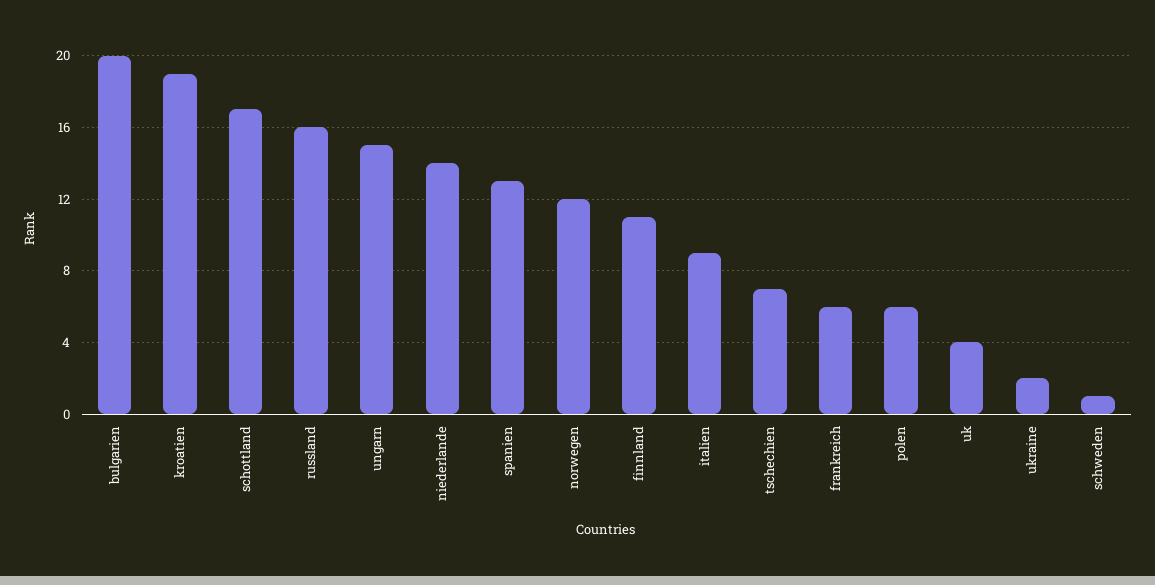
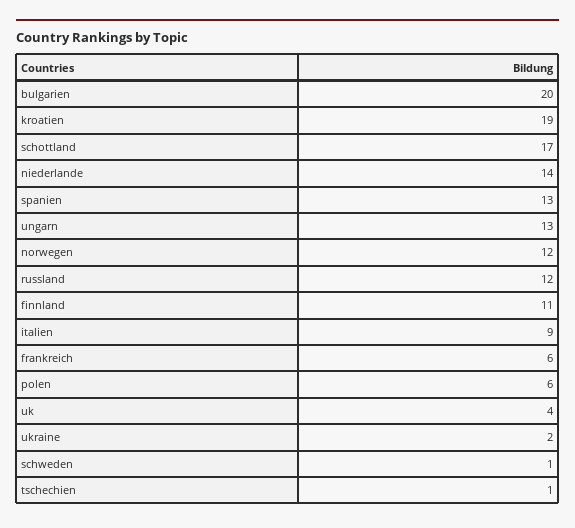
  {
    "bulgarien": 20,
    "kroatien": 19,
    "schottland": 17,
-   "russland": 16,
+   "russland": 12,
-   "ungarn": 15,
+   "ungarn": 13,
    "niederlande": 14,
    "spanien": 13,
    "norwegen": 12,
    "finnland": 11,
    "italien": 9,
-   "tschechien": 7,
+   "tschechien": 1,
    "frankreich": 6,
    "polen": 6,
    "uk": 4,
    "ukraine": 2,
    "schweden": 1
  }

